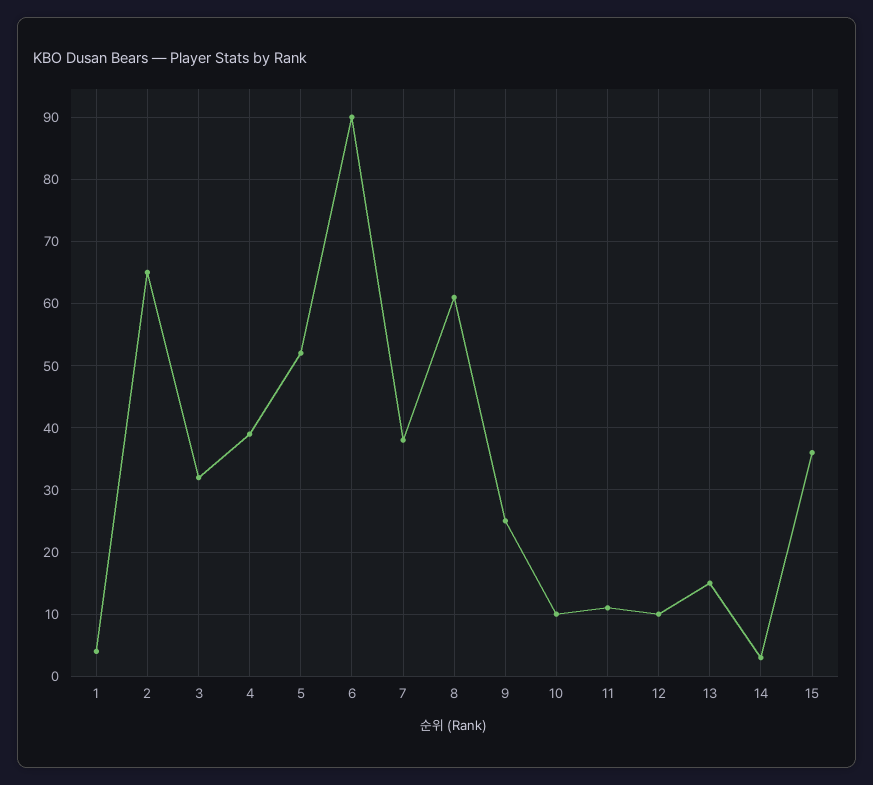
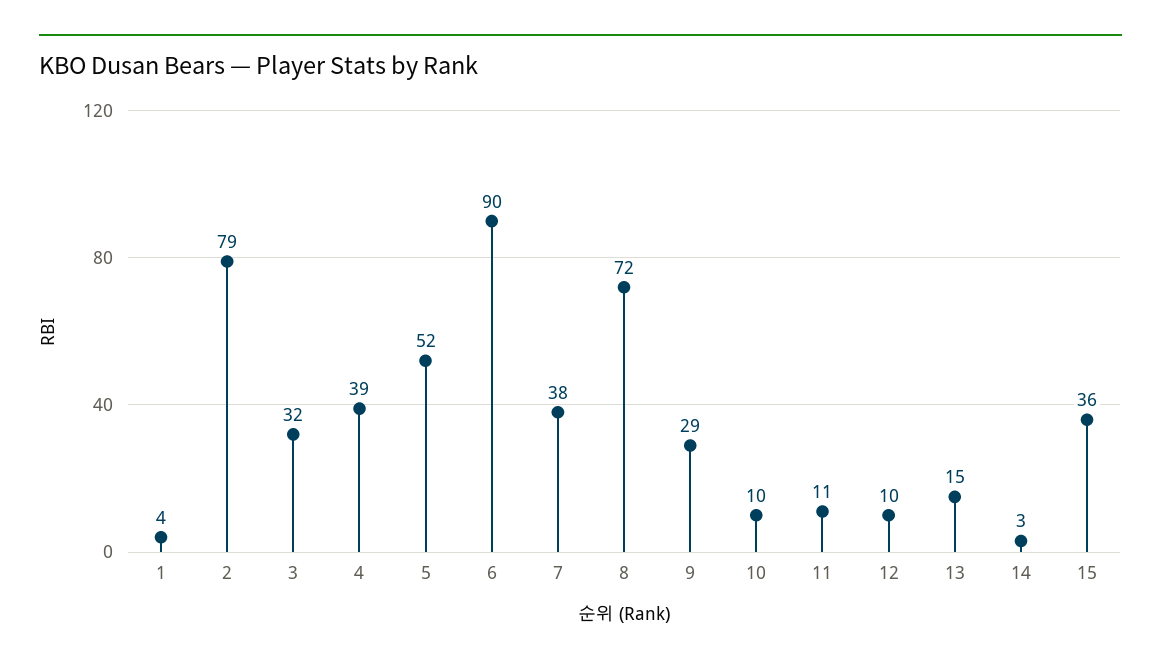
  {
    "1": 4,
-   "2": 65,
+   "2": 79,
    "3": 32,
    "4": 39,
    "5": 52,
    "6": 90,
    "7": 38,
-   "8": 61,
+   "8": 72,
-   "9": 25,
+   "9": 29,
    "10": 10,
    "11": 11,
    "12": 10,
    "13": 15,
    "14": 3,
    "15": 36
  }

